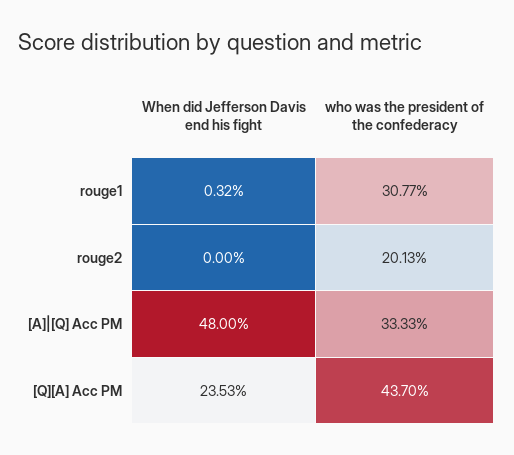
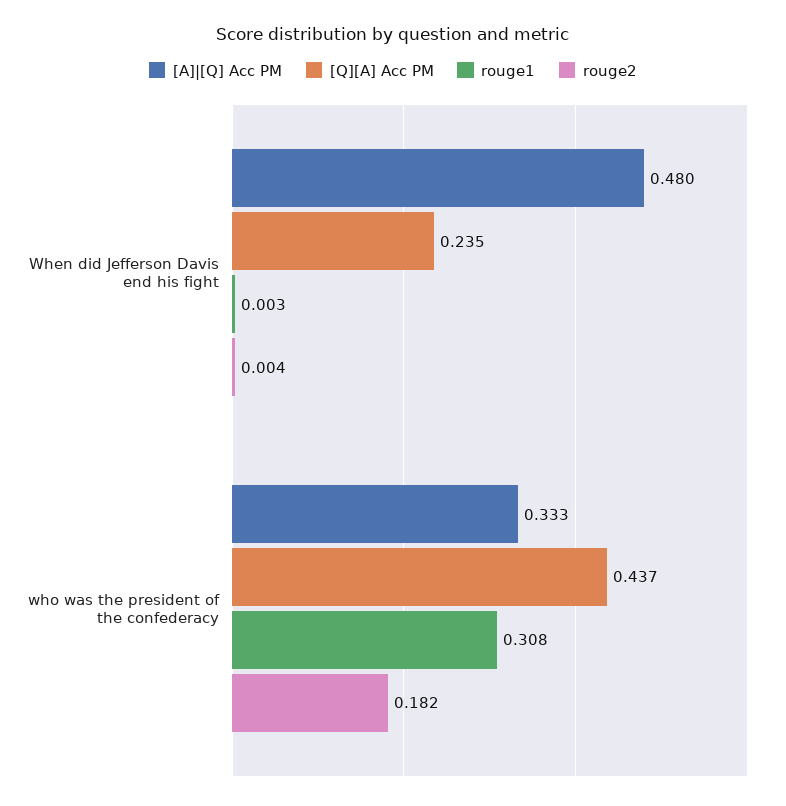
  {
    "rouge1": {
      "When did Jefferson Davis end his fight": 0.0032,
      "who was the president of the confederacy": 0.3077
    },
    "rouge2": {
-     "When did Jefferson Davis end his fight": 0,
+     "When did Jefferson Davis end his fight": 0.004,
-     "who was the president of the confederacy": 0.2013
+     "who was the president of the confederacy": 0.182
    },
    "[A]|[Q] Acc PM": {
      "When did Jefferson Davis end his fight": 0.48,
      "who was the president of the confederacy": 0.3333
    },
    "[Q][A] Acc PM": {
      "When did Jefferson Davis end his fight": 0.2353,
      "who was the president of the confederacy": 0.437
    }
  }

